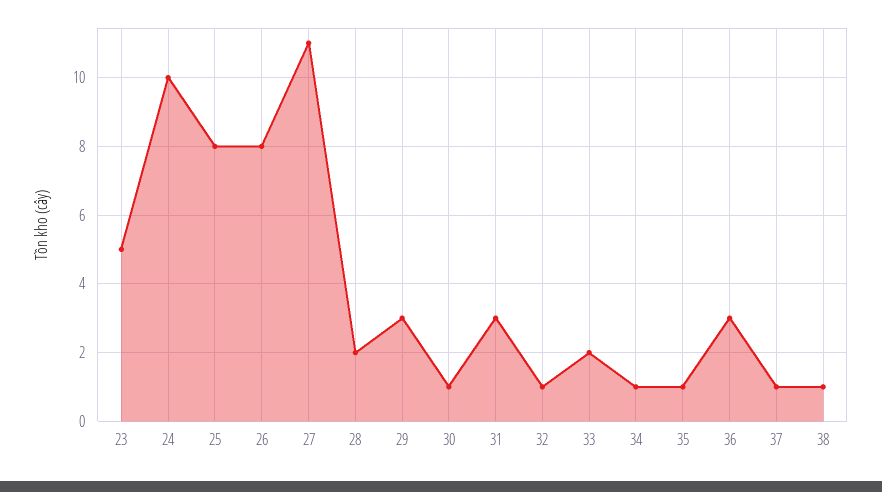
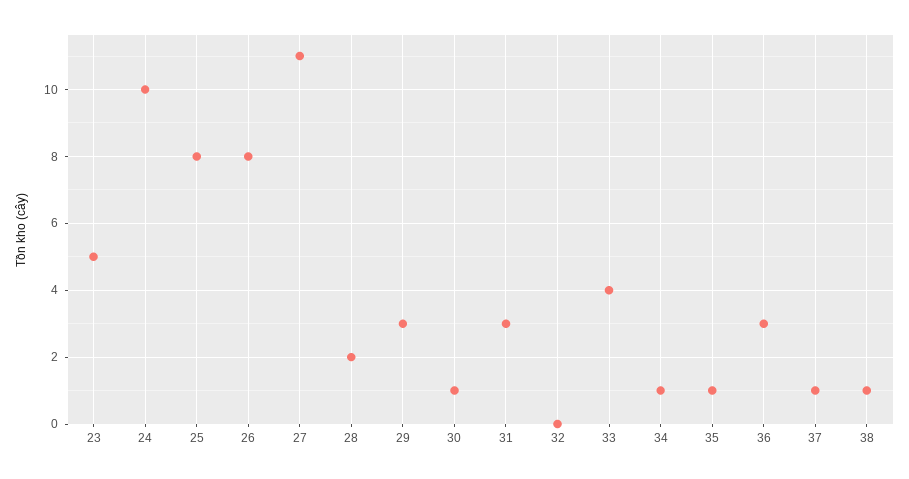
  {
    "23": 5,
    "24": 10,
    "25": 8,
    "26": 8,
    "27": 11,
    "28": 2,
    "29": 3,
    "30": 1,
    "31": 3,
-   "32": 1,
+   "32": 0,
-   "33": 2,
+   "33": 4,
    "34": 1,
    "35": 1,
    "36": 3,
    "37": 1,
    "38": 1
  }

